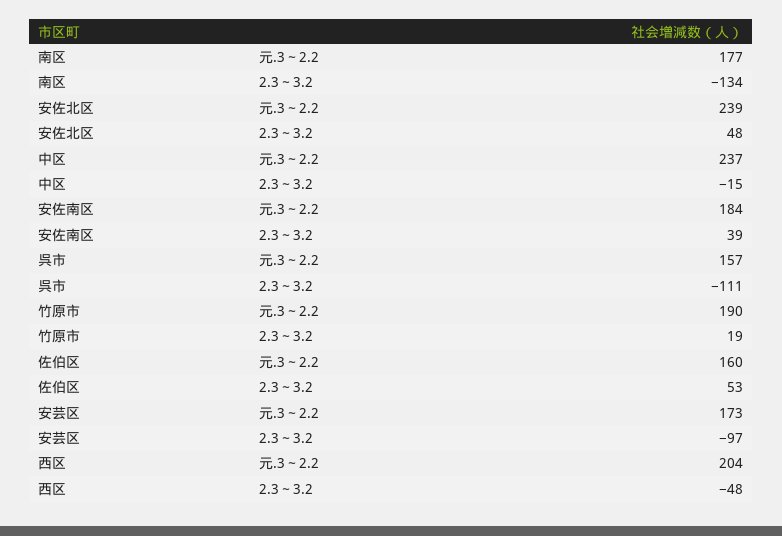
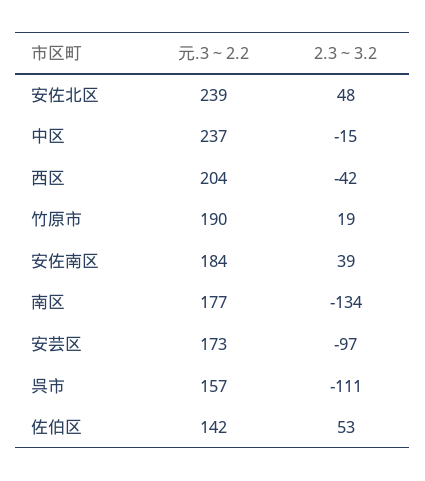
  {
    "南区": {
      "元.3～2.2": 177,
      "2.3～3.2": -134
    },
    "安佐北区": {
      "元.3～2.2": 239,
      "2.3～3.2": 48
    },
    "中区": {
      "元.3～2.2": 237,
      "2.3～3.2": -15
    },
    "安佐南区": {
      "元.3～2.2": 184,
      "2.3～3.2": 39
    },
    "呉市": {
      "元.3～2.2": 157,
      "2.3～3.2": -111
    },
    "竹原市": {
      "元.3～2.2": 190,
      "2.3～3.2": 19
    },
    "佐伯区": {
-     "元.3～2.2": 160,
+     "元.3～2.2": 142,
      "2.3～3.2": 53
    },
    "安芸区": {
      "元.3～2.2": 173,
      "2.3～3.2": -97
    },
    "西区": {
      "元.3～2.2": 204,
-     "2.3～3.2": -48
+     "2.3～3.2": -42
    }
  }

